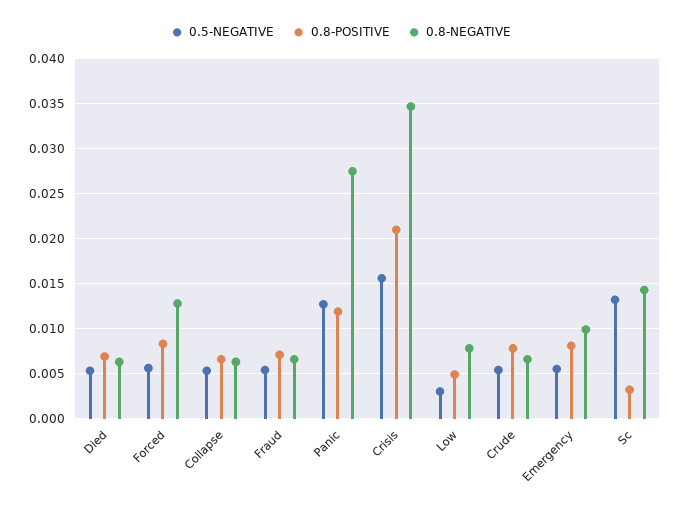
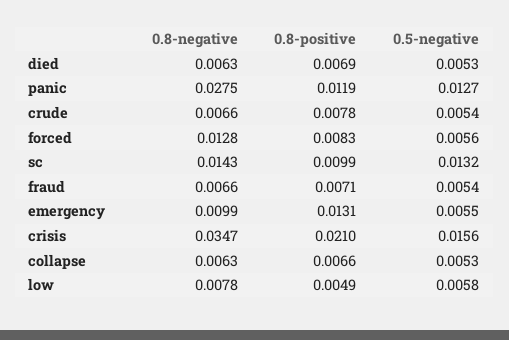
  {
    "0.5-NEGATIVE": {
      "Died": 0.0053,
      "Forced": 0.0056,
      "Collapse": 0.0053,
      "Fraud": 0.0054,
      "Panic": 0.0127,
      "Crisis": 0.0156,
-     "Low": 0.003,
+     "Low": 0.0058,
      "Crude": 0.0054,
      "Emergency": 0.0055,
      "Sc": 0.0132
    },
    "0.8-POSITIVE": {
      "Died": 0.0069,
      "Forced": 0.0083,
      "Collapse": 0.0066,
      "Fraud": 0.0071,
      "Panic": 0.0119,
      "Crisis": 0.021,
      "Low": 0.0049,
      "Crude": 0.0078,
-     "Emergency": 0.008,
+     "Emergency": 0.0131,
-     "Sc": 0.003
+     "Sc": 0.0099
    },
    "0.8-NEGATIVE": {
      "Died": 0.0063,
      "Forced": 0.0128,
      "Collapse": 0.0063,
      "Fraud": 0.0066,
      "Panic": 0.0275,
      "Crisis": 0.0347,
      "Low": 0.0078,
      "Crude": 0.0066,
      "Emergency": 0.0099,
      "Sc": 0.0143
    }
  }

